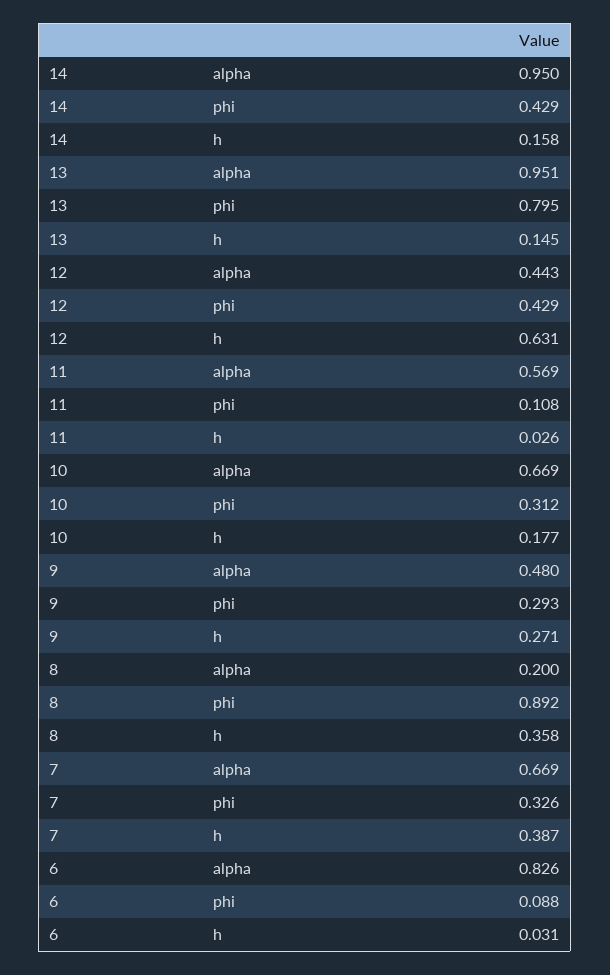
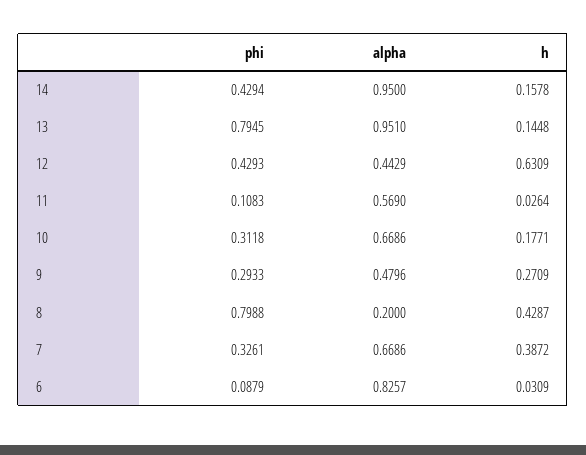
  {
    "14": {
      "alpha": 0.95,
      "phi": 0.4294,
      "h": 0.1578
    },
    "13": {
      "alpha": 0.951,
      "phi": 0.7945,
      "h": 0.1448
    },
    "12": {
      "alpha": 0.4429,
      "phi": 0.4293,
      "h": 0.6309
    },
    "11": {
      "alpha": 0.569,
      "phi": 0.1083,
      "h": 0.0264
    },
    "10": {
      "alpha": 0.6686,
      "phi": 0.3118,
      "h": 0.1771
    },
    "9": {
      "alpha": 0.4796,
      "phi": 0.2933,
      "h": 0.2709
    },
    "8": {
      "alpha": 0.2,
-     "phi": 0.892,
+     "phi": 0.7988,
-     "h": 0.358
+     "h": 0.4287
    },
    "7": {
      "alpha": 0.6686,
      "phi": 0.3261,
      "h": 0.3872
    },
    "6": {
      "alpha": 0.8257,
      "phi": 0.0879,
      "h": 0.0309
    }
  }

